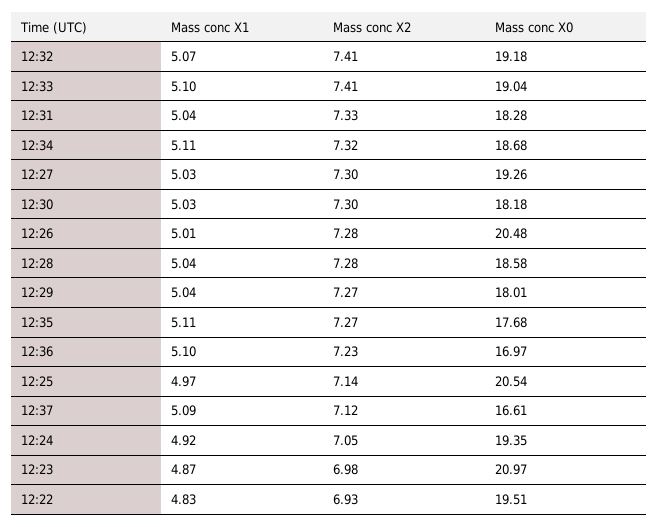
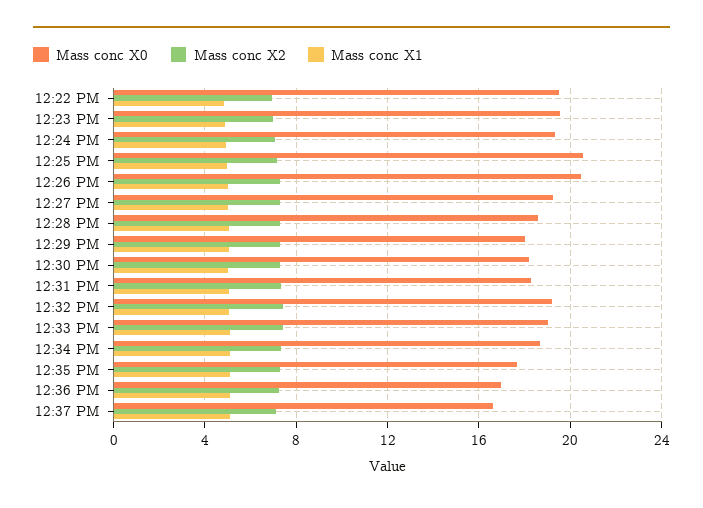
  {
    "Mass conc X1": {
      "12:32": 5.07,
      "12:33": 5.1,
      "12:31": 5.04,
      "12:34": 5.11,
      "12:27": 5.03,
      "12:30": 5.03,
      "12:26": 5.01,
      "12:28": 5.04,
      "12:29": 5.04,
      "12:35": 5.11,
      "12:36": 5.1,
      "12:25": 4.97,
      "12:37": 5.09,
      "12:24": 4.92,
      "12:23": 4.87,
      "12:22": 4.83
    },
    "Mass conc X2": {
      "12:32": 7.41,
      "12:33": 7.41,
      "12:31": 7.33,
      "12:34": 7.32,
      "12:27": 7.3,
      "12:30": 7.3,
      "12:26": 7.28,
      "12:28": 7.28,
      "12:29": 7.27,
      "12:35": 7.27,
      "12:36": 7.23,
      "12:25": 7.14,
      "12:37": 7.12,
      "12:24": 7.05,
      "12:23": 6.98,
      "12:22": 6.93
    },
    "Mass conc X0": {
      "12:32": 19.18,
      "12:33": 19.04,
      "12:31": 18.28,
      "12:34": 18.68,
      "12:27": 19.26,
      "12:30": 18.18,
      "12:26": 20.48,
      "12:28": 18.58,
      "12:29": 18.01,
      "12:35": 17.68,
      "12:36": 16.97,
      "12:25": 20.54,
      "12:37": 16.61,
      "12:24": 19.35,
-     "12:23": 20.97,
+     "12:23": 19.5,
      "12:22": 19.51
    }
  }

